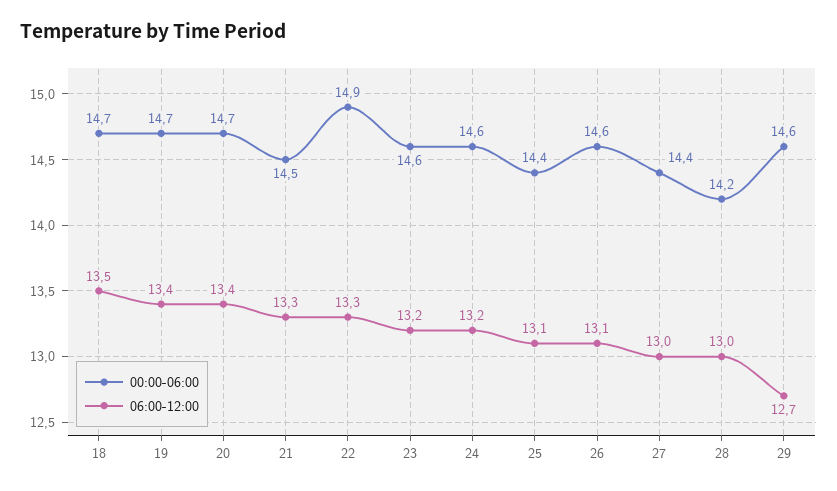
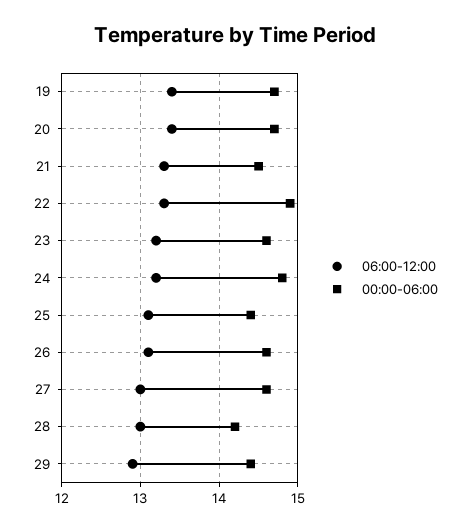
  {
    "00:00-06:00": {
-     "18": 14.7,
      "19": 14.7,
      "20": 14.7,
      "21": 14.5,
      "22": 14.9,
      "23": 14.6,
-     "24": 14.6,
+     "24": 14.8,
      "25": 14.4,
      "26": 14.6,
-     "27": 14.4,
+     "27": 14.6,
      "28": 14.2,
-     "29": 14.6
+     "29": 14.4
    },
    "06:00-12:00": {
-     "18": 13.5,
      "19": 13.4,
      "20": 13.4,
      "21": 13.3,
      "22": 13.3,
      "23": 13.2,
      "24": 13.2,
      "25": 13.1,
      "26": 13.1,
      "27": 13,
      "28": 13,
-     "29": 12.7
+     "29": 12.9
    }
  }

